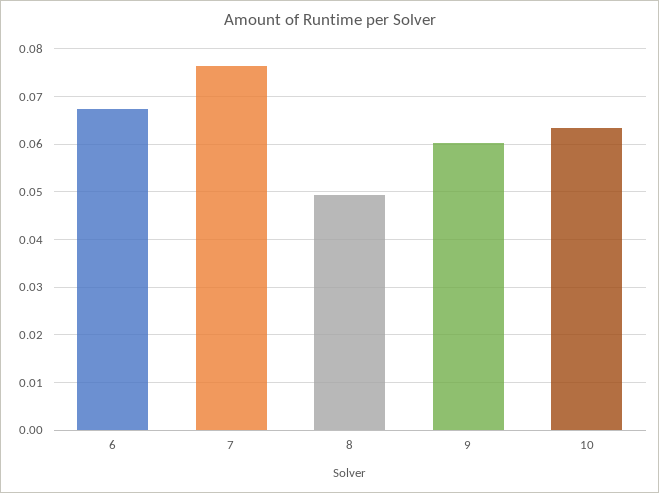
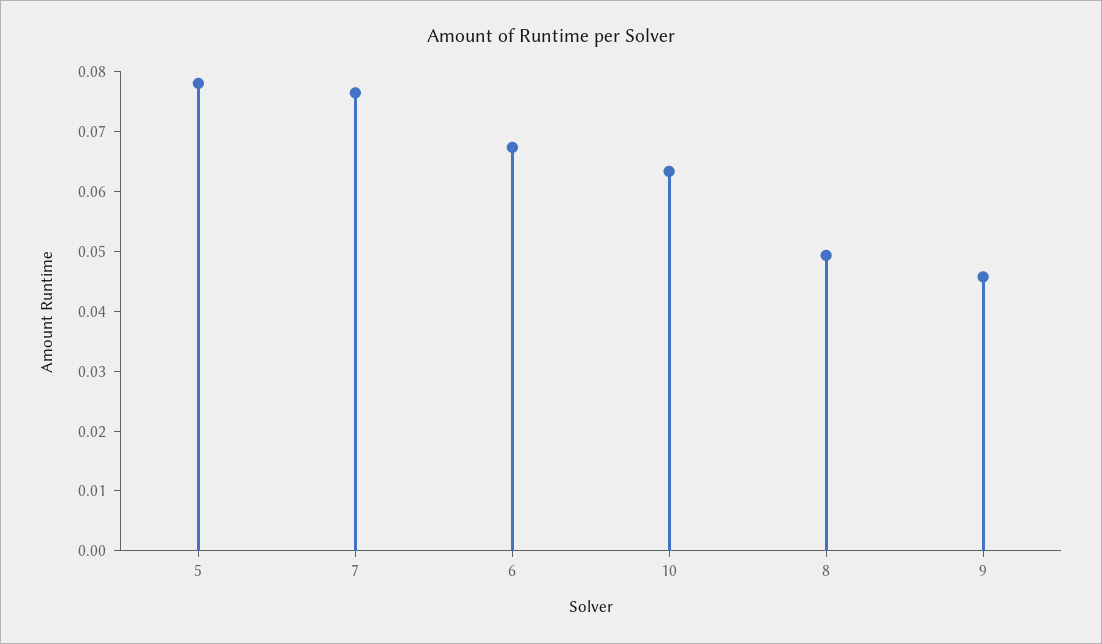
  {
    "6": 0.068,
    "7": 0.076,
    "8": 0.05,
-   "9": 0.06,
+   "9": 0.046,
-   "10": 0.064
+   "10": 0.064,
+   "5": 0.078
  }

